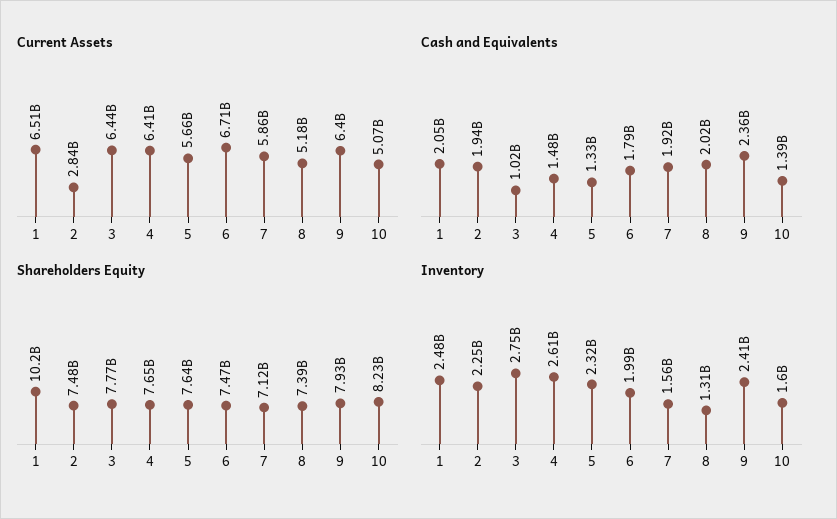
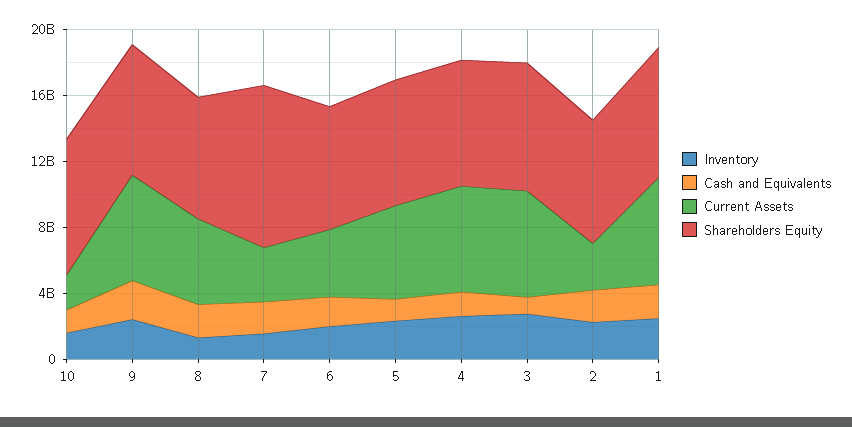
  {
    "Current Assets": {
      "1": 6510000000,
      "2": 2840000000,
      "3": 6440000000,
      "4": 6410000000,
      "5": 5660000000,
-     "6": 6710000000,
+     "6": 4000000000,
-     "7": 5860000000,
+     "7": 3000000000,
      "8": 5180000000,
      "9": 6400000000,
-     "10": 5070000000
+     "10": 2000000000
    },
    "Cash and Equivalents": {
      "1": 2050000000,
      "2": 1940000000,
      "3": 1020000000,
      "4": 1480000000,
      "5": 1330000000,
      "6": 1790000000,
      "7": 1920000000,
      "8": 2020000000,
      "9": 2360000000,
      "10": 1390000000
    },
    "Shareholders Equity": {
-     "1": 10200000000,
+     "1": 8000000000,
      "2": 7480000000,
      "3": 7770000000,
      "4": 7650000000,
      "5": 7640000000,
      "6": 7470000000,
-     "7": 7120000000,
+     "7": 10000000000,
      "8": 7390000000,
      "9": 7930000000,
      "10": 8230000000
    },
    "Inventory": {
      "1": 2480000000,
      "2": 2250000000,
      "3": 2750000000,
      "4": 2610000000,
      "5": 2320000000,
      "6": 1990000000,
      "7": 1560000000,
      "8": 1310000000,
      "9": 2410000000,
      "10": 1600000000
    }
  }

